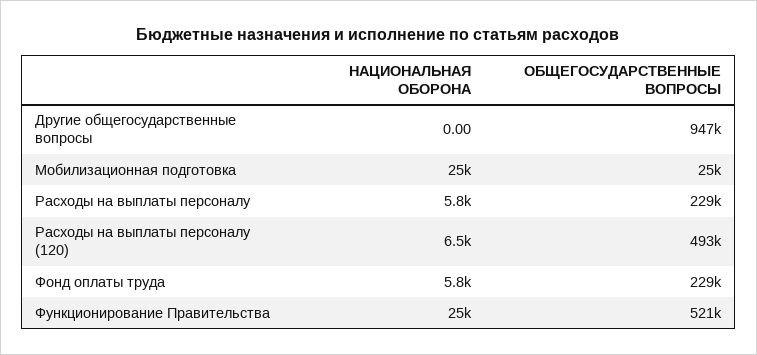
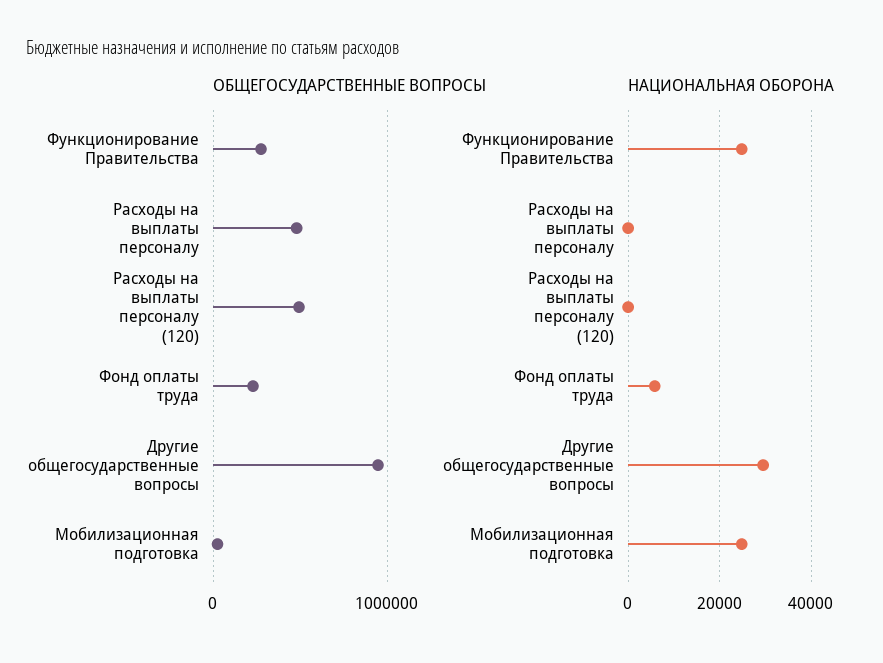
  {
    "НАЦИОНАЛЬНАЯ ОБОРОНА": {
-     "Другие общегосударственные вопросы": 0,
+     "Другие общегосударственные вопросы": 30000,
      "Мобилизационная подготовка": 25000,
-     "Расходы на выплаты персоналу": 5800,
+     "Расходы на выплаты персоналу": 0,
-     "Расходы на выплаты персоналу (120)": 6500,
+     "Расходы на выплаты персоналу (120)": 0,
      "Фонд оплаты труда": 5800,
      "Функционирование Правительства": 25000
    },
    "ОБЩЕГОСУДАРСТВЕННЫЕ ВОПРОСЫ": {
      "Другие общегосударственные вопросы": 947000,
      "Мобилизационная подготовка": 25000,
-     "Расходы на выплаты персоналу": 229000,
+     "Расходы на выплаты персоналу": 500000,
      "Расходы на выплаты персоналу (120)": 493000,
      "Фонд оплаты труда": 229000,
-     "Функционирование Правительства": 521000
+     "Функционирование Правительства": 300000
    }
  }

